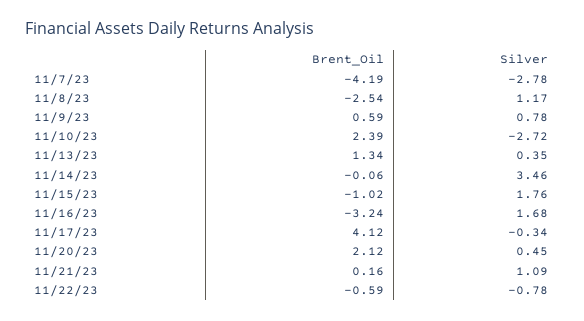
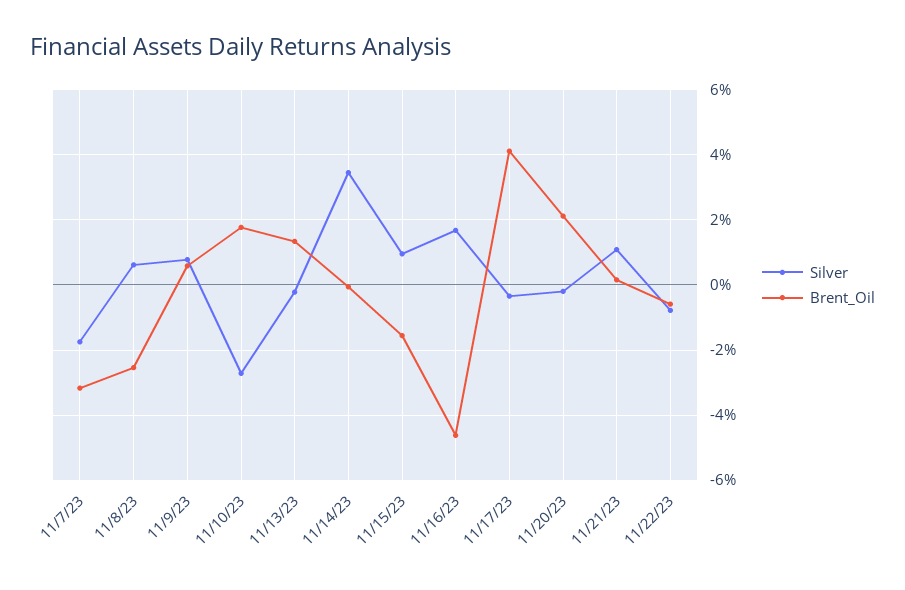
  {
    "Brent_Oil": {
-     "11/7/23": -4.19,
+     "11/7/23": -3.2,
      "11/8/23": -2.54,
      "11/9/23": 0.59,
-     "11/10/23": 2.39,
+     "11/10/23": 1.8,
      "11/13/23": 1.34,
      "11/14/23": -0.06,
-     "11/15/23": -1.02,
+     "11/15/23": -1.6,
-     "11/16/23": -3.24,
+     "11/16/23": -4.6,
      "11/17/23": 4.12,
      "11/20/23": 2.12,
      "11/21/23": 0.16,
      "11/22/23": -0.59
    },
    "Silver": {
-     "11/7/23": -2.78,
+     "11/7/23": -1.8,
-     "11/8/23": 1.17,
+     "11/8/23": 0.6,
      "11/9/23": 0.78,
      "11/10/23": -2.72,
-     "11/13/23": 0.35,
+     "11/13/23": -0.2,
      "11/14/23": 3.46,
-     "11/15/23": 1.76,
+     "11/15/23": 1,
      "11/16/23": 1.68,
      "11/17/23": -0.34,
-     "11/20/23": 0.45,
+     "11/20/23": -0.2,
      "11/21/23": 1.09,
      "11/22/23": -0.78
    }
  }

